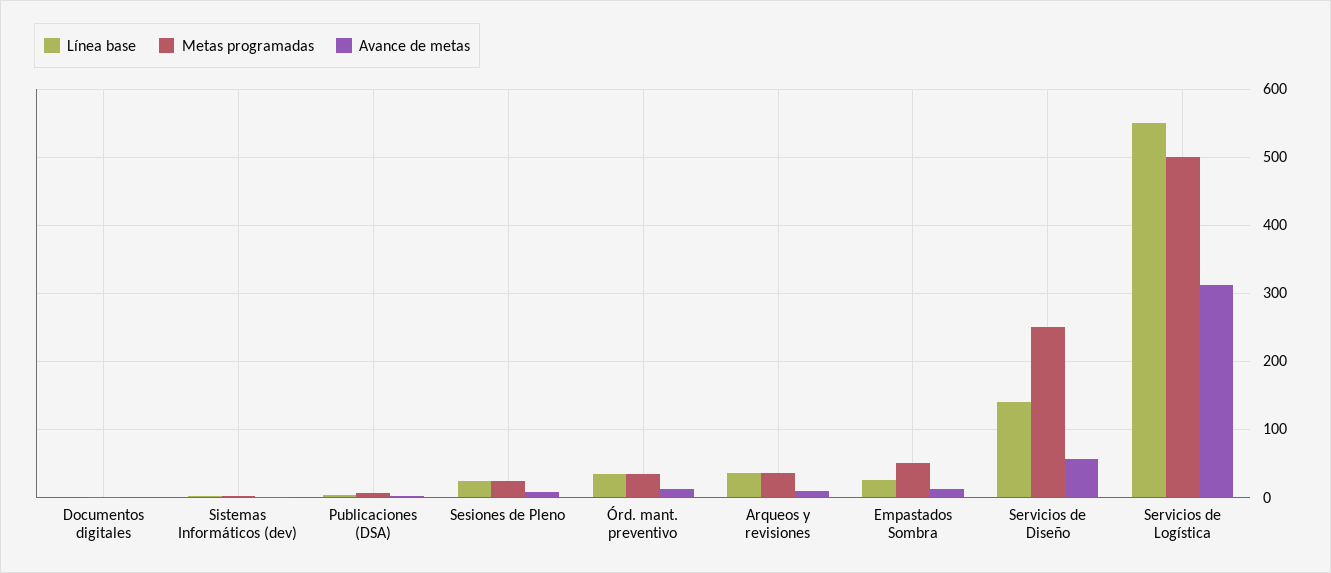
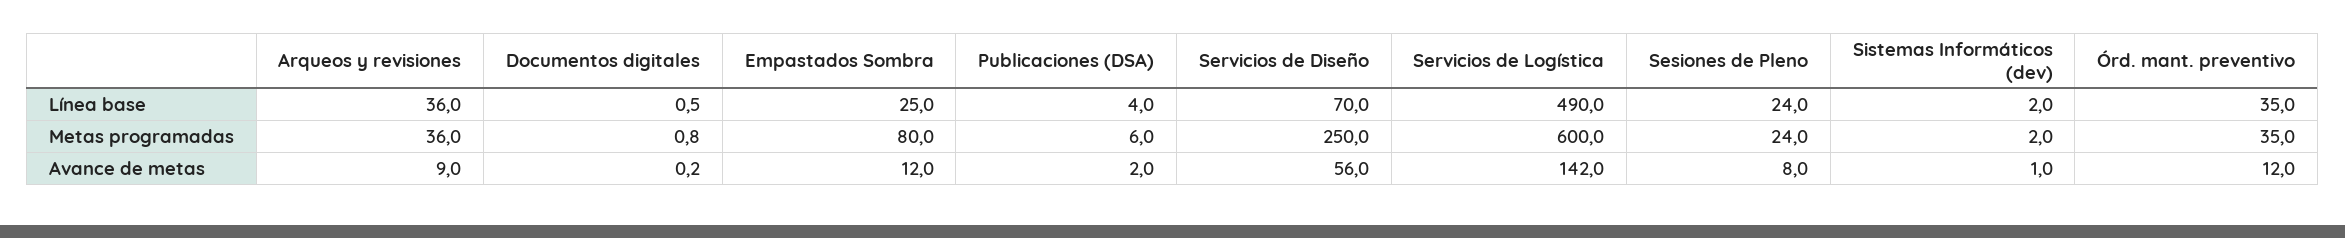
  {
    "Línea base": {
      "Documentos digitales": 0.5,
      "Sistemas Informáticos (dev)": 2,
      "Publicaciones (DSA)": 4,
      "Sesiones de Pleno": 24,
      "Órd. mant. preventivo": 35,
      "Arqueos y revisiones": 36,
      "Empastados Sombra": 25,
-     "Servicios de Diseño": 140,
+     "Servicios de Diseño": 70,
-     "Servicios de Logística": 550
+     "Servicios de Logística": 490
    },
    "Metas programadas": {
      "Documentos digitales": 0.8,
      "Sistemas Informáticos (dev)": 2,
      "Publicaciones (DSA)": 6,
      "Sesiones de Pleno": 24,
      "Órd. mant. preventivo": 35,
      "Arqueos y revisiones": 36,
-     "Empastados Sombra": 50,
+     "Empastados Sombra": 80,
      "Servicios de Diseño": 250,
-     "Servicios de Logística": 500
+     "Servicios de Logística": 600
    },
    "Avance de metas": {
      "Documentos digitales": 0.2,
      "Sistemas Informáticos (dev)": 1,
      "Publicaciones (DSA)": 2,
      "Sesiones de Pleno": 8,
      "Órd. mant. preventivo": 12,
      "Arqueos y revisiones": 9,
      "Empastados Sombra": 12,
      "Servicios de Diseño": 56,
-     "Servicios de Logística": 310
+     "Servicios de Logística": 142
    }
  }

